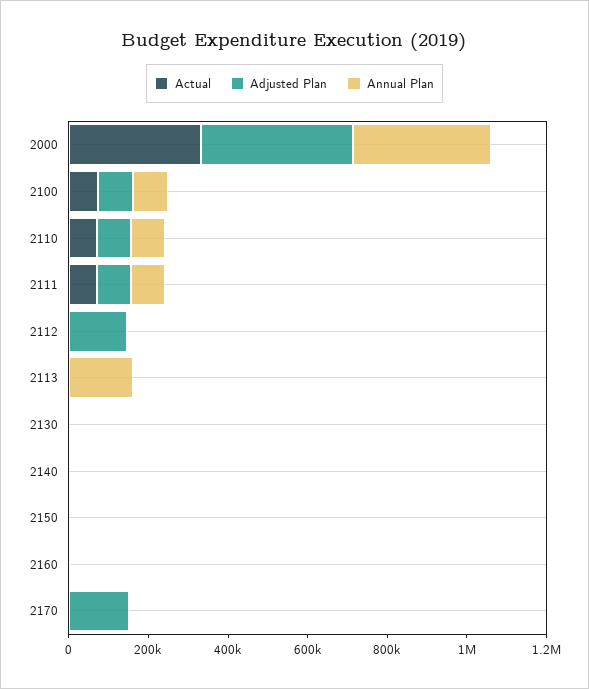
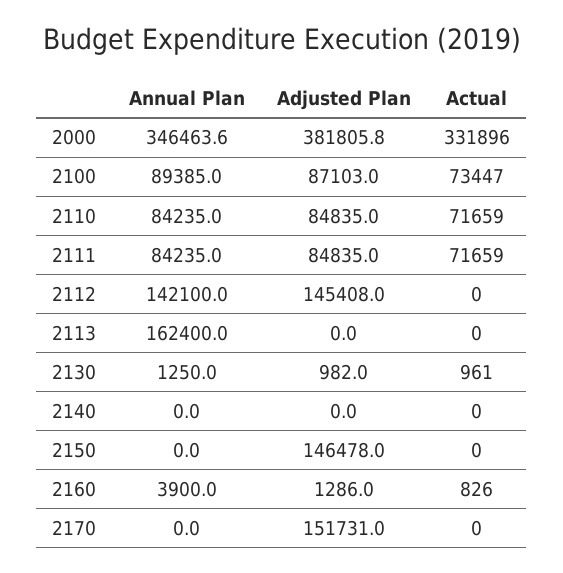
  {
    "Actual": {
      "2000": 331896,
      "2100": 73447,
      "2110": 71659,
      "2111": 71659,
      "2112": 0,
      "2113": 0,
      "2130": 961,
      "2140": 0,
      "2150": 0,
      "2160": 826,
      "2170": 0
    },
    "Adjusted Plan": {
      "2000": 381805.8,
      "2100": 87103,
      "2110": 84835,
      "2111": 84835,
      "2112": 145408,
      "2113": 0,
      "2130": 982,
      "2140": 0,
-     "2150": 0,
+     "2150": 146478,
      "2160": 1286,
      "2170": 151731
    },
    "Annual Plan": {
      "2000": 346463.6,
      "2100": 89385,
      "2110": 84235,
      "2111": 84235,
-     "2112": 0,
+     "2112": 142100,
      "2113": 162400,
      "2130": 1250,
      "2140": 0,
      "2150": 0,
      "2160": 3900,
      "2170": 0
    }
  }

